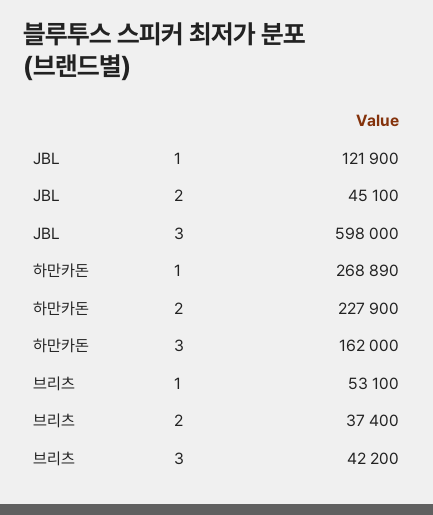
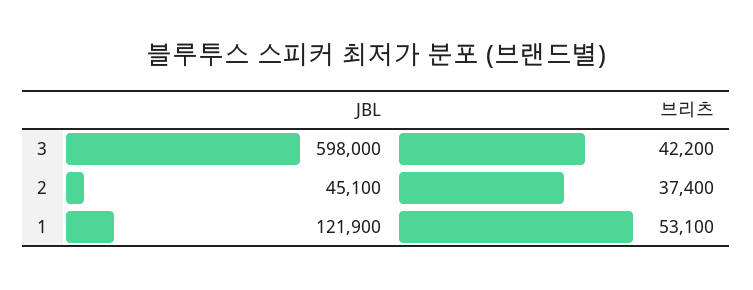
  {
    "JBL": {
      "1": 121900,
      "2": 45100,
      "3": 598000
    },
-   "하만카돈": {
-     "1": 268890,
-     "2": 227900,
-     "3": 162000
-   },
    "브리츠": {
      "1": 53100,
      "2": 37400,
      "3": 42200
    }
  }

